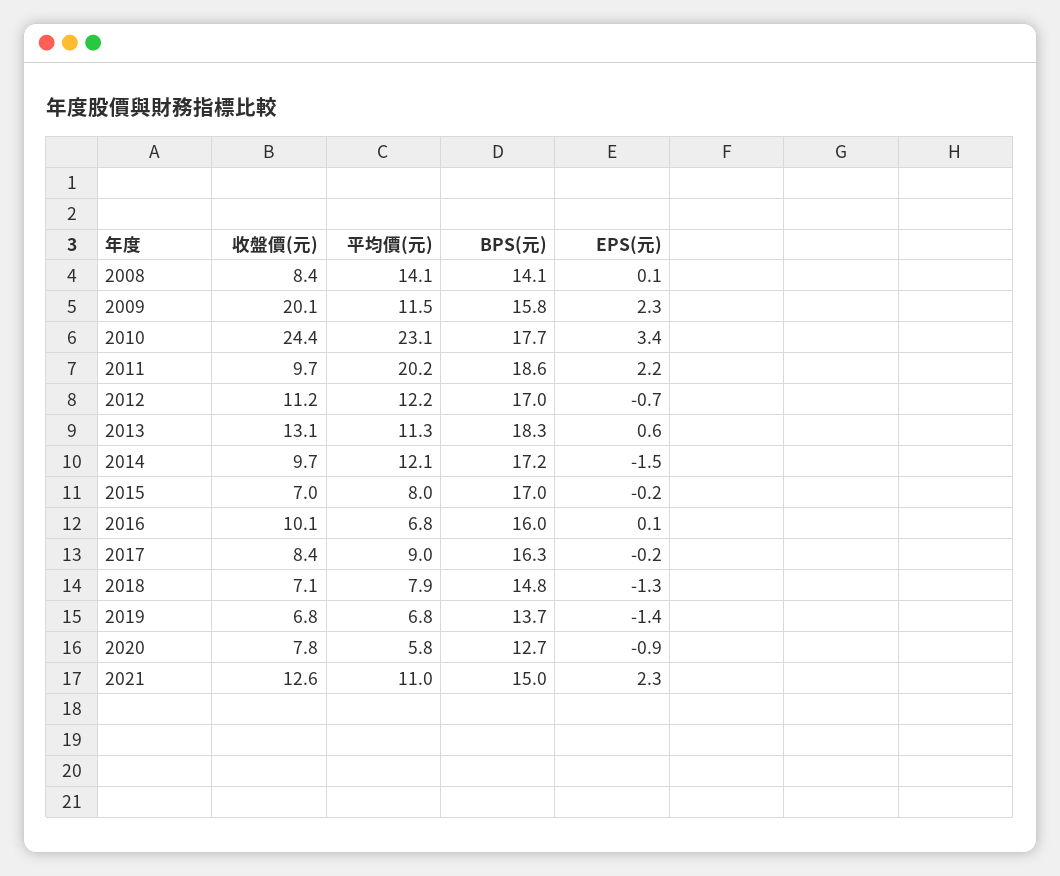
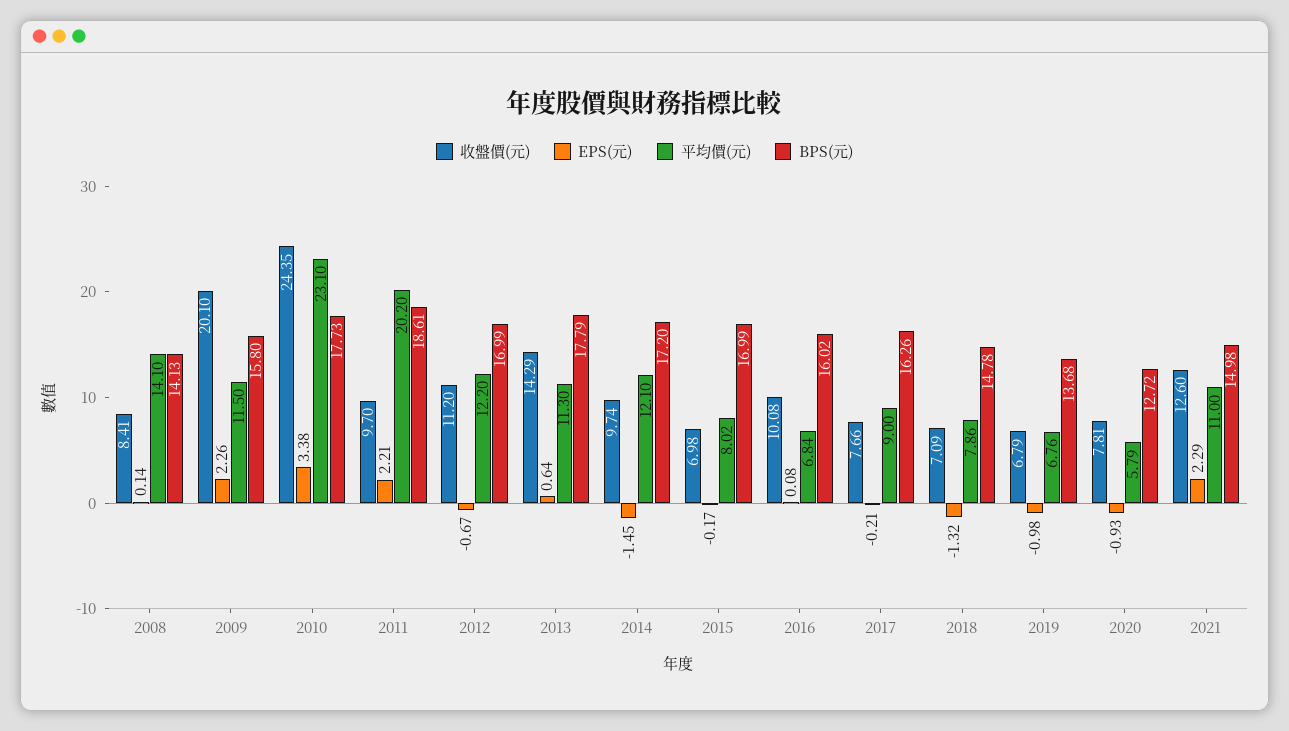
  {
    "收盤價(元)": {
      "2008": 8.41,
      "2009": 20.1,
      "2010": 24.35,
      "2011": 9.7,
      "2012": 11.2,
-     "2013": 13.1,
+     "2013": 14.29,
      "2014": 9.74,
      "2015": 6.98,
      "2016": 10.08,
-     "2017": 8.4,
+     "2017": 7.66,
      "2018": 7.09,
      "2019": 6.79,
      "2020": 7.81,
      "2021": 12.6
    },
    "平均價(元)": {
      "2008": 14.1,
      "2009": 11.5,
      "2010": 23.1,
      "2011": 20.2,
      "2012": 12.2,
      "2013": 11.3,
      "2014": 12.1,
      "2015": 8.02,
      "2016": 6.84,
      "2017": 9,
      "2018": 7.86,
      "2019": 6.76,
      "2020": 5.79,
      "2021": 11
    },
    "BPS(元)": {
      "2008": 14.13,
      "2009": 15.8,
      "2010": 17.73,
      "2011": 18.61,
      "2012": 16.99,
-     "2013": 18.3,
+     "2013": 17.79,
      "2014": 17.2,
      "2015": 16.99,
      "2016": 16.02,
      "2017": 16.26,
      "2018": 14.78,
      "2019": 13.68,
      "2020": 12.72,
      "2021": 14.98
    },
    "EPS(元)": {
      "2008": 0.14,
      "2009": 2.26,
      "2010": 3.38,
      "2011": 2.21,
      "2012": -0.67,
      "2013": 0.64,
      "2014": -1.45,
      "2015": -0.17,
      "2016": 0.08,
      "2017": -0.21,
      "2018": -1.32,
-     "2019": -1.4,
+     "2019": -0.98,
      "2020": -0.93,
      "2021": 2.29
    }
  }

